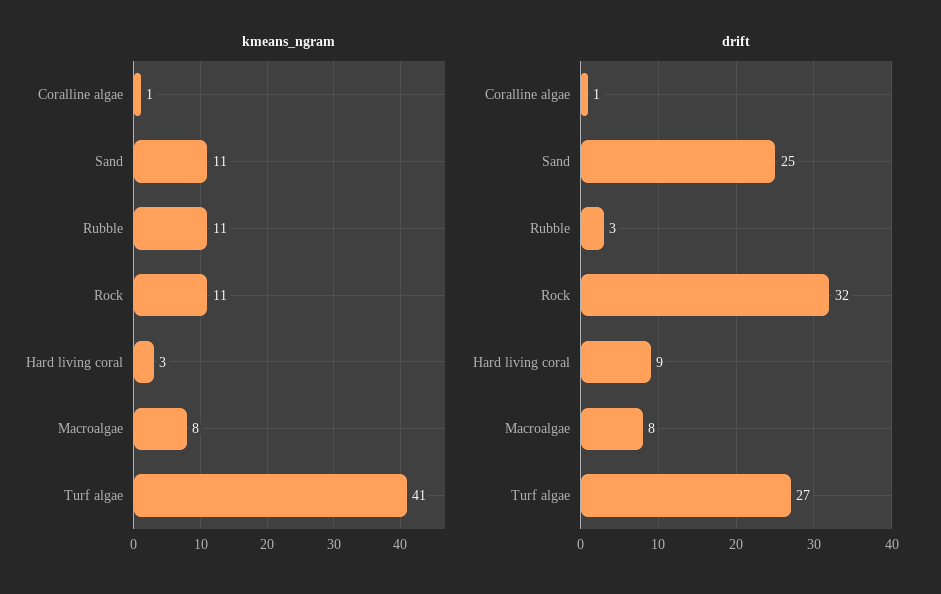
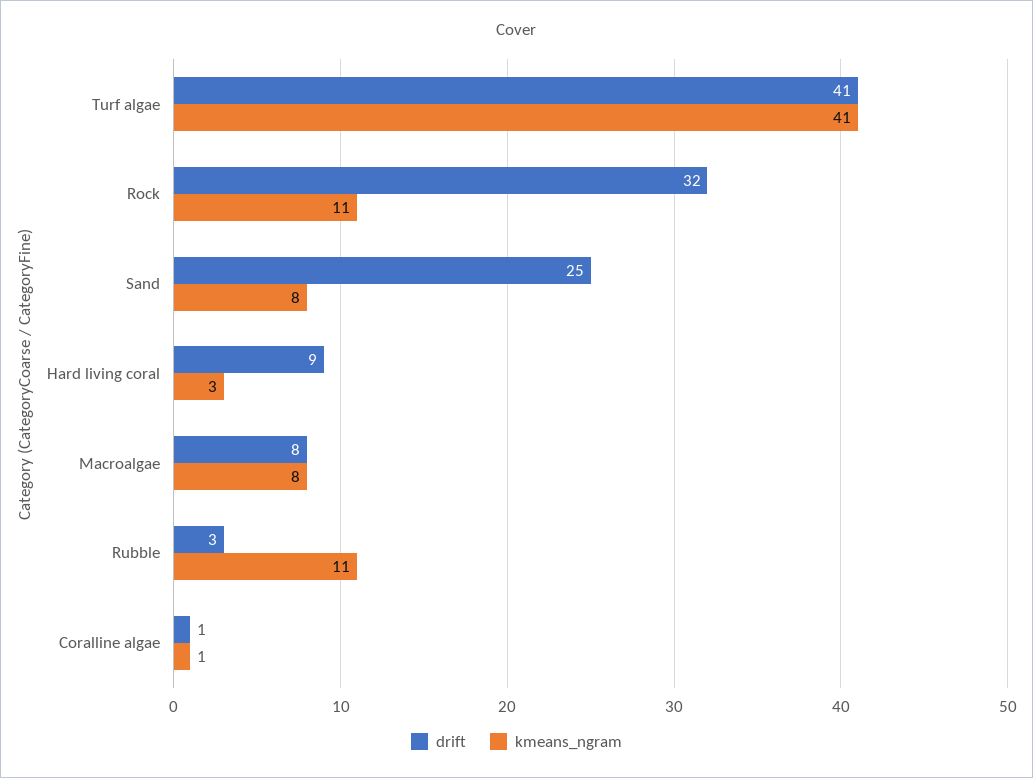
  {
    "kmeans_ngram": {
      "Coralline algae": 1,
-     "Sand": 11,
+     "Sand": 8,
      "Rubble": 11,
      "Rock": 11,
      "Hard living coral": 3,
      "Macroalgae": 8,
      "Turf algae": 41
    },
    "drift": {
      "Coralline algae": 1,
      "Sand": 25,
      "Rubble": 3,
      "Rock": 32,
      "Hard living coral": 9,
      "Macroalgae": 8,
-     "Turf algae": 27
+     "Turf algae": 41
    }
  }

